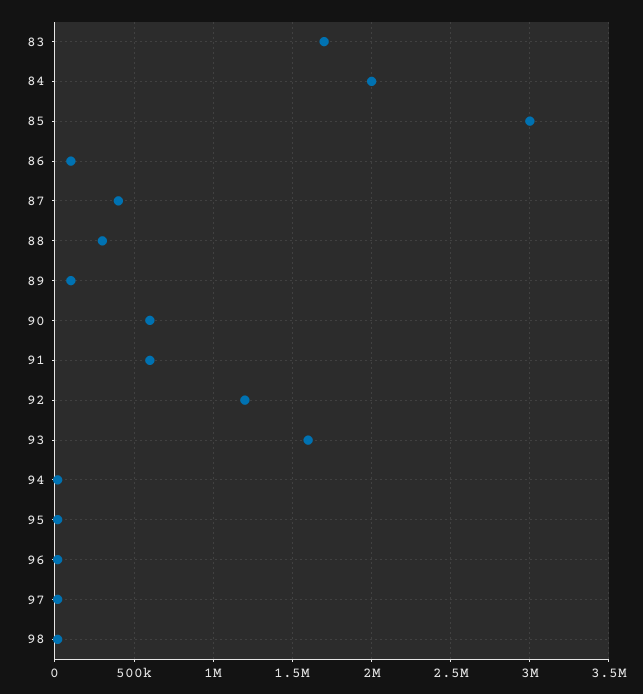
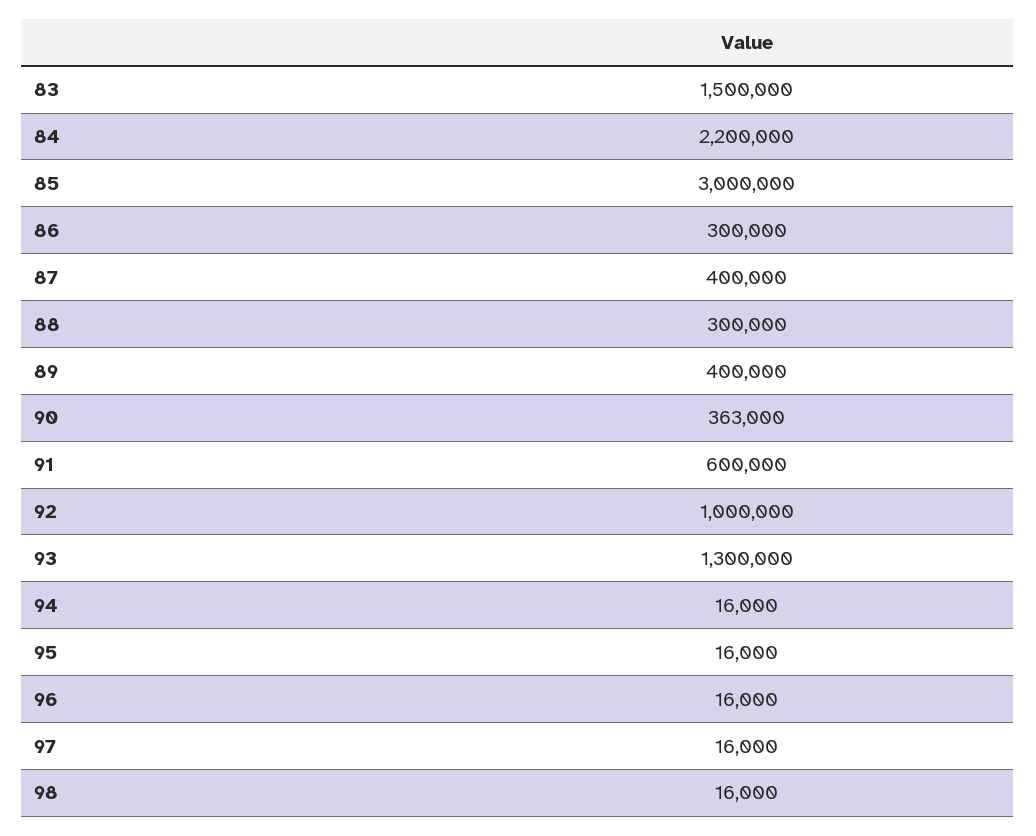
  {
-   "83": 1700000,
+   "83": 1500000,
-   "84": 2000000,
+   "84": 2200000,
    "85": 3000000,
-   "86": 100000,
+   "86": 300000,
    "87": 400000,
    "88": 300000,
-   "89": 100000,
+   "89": 400000,
-   "90": 600000,
+   "90": 363000,
    "91": 600000,
-   "92": 1200000,
+   "92": 1000000,
-   "93": 1600000,
+   "93": 1300000,
    "94": 16000,
    "95": 16000,
    "96": 16000,
    "97": 16000,
    "98": 16000
  }

